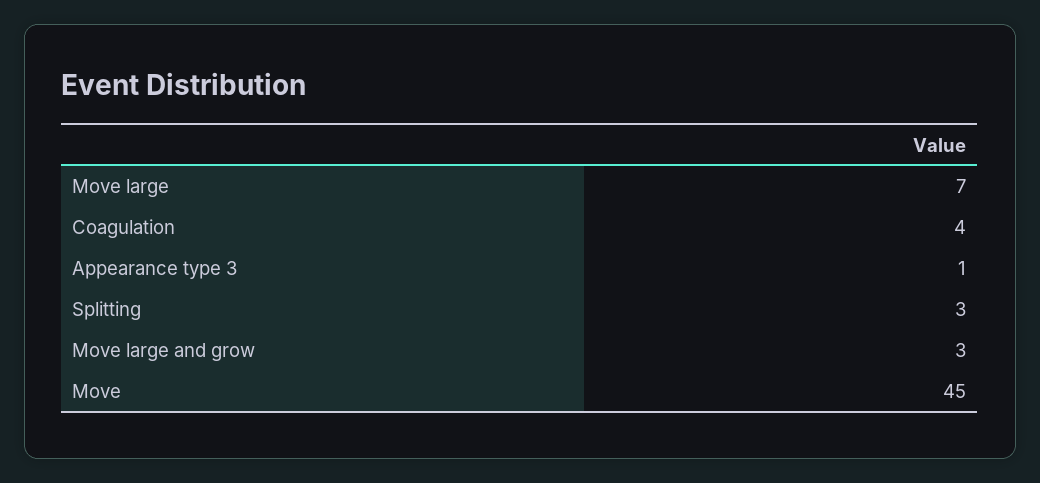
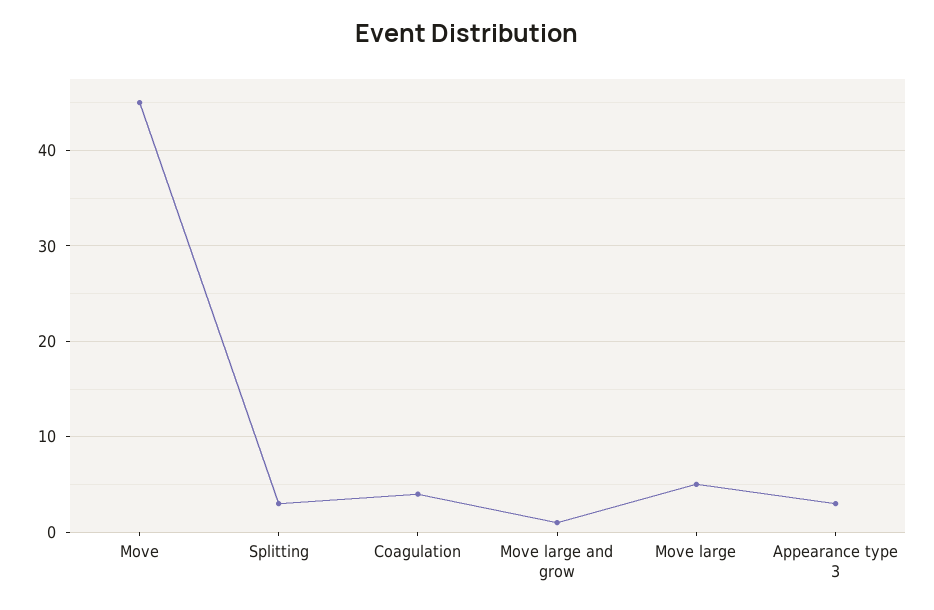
  {
-   "Move large": 7,
+   "Move large": 5,
    "Coagulation": 4,
-   "Appearance type 3": 1,
+   "Appearance type 3": 3,
    "Splitting": 3,
-   "Move large and grow": 3,
+   "Move large and grow": 1,
    "Move": 45
  }

